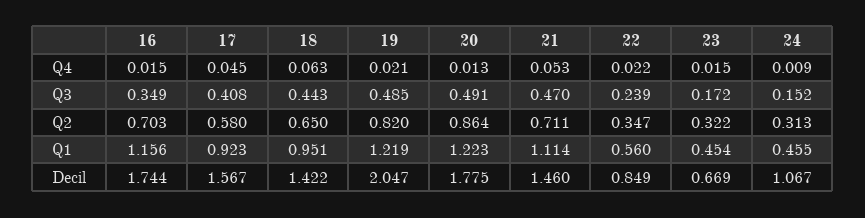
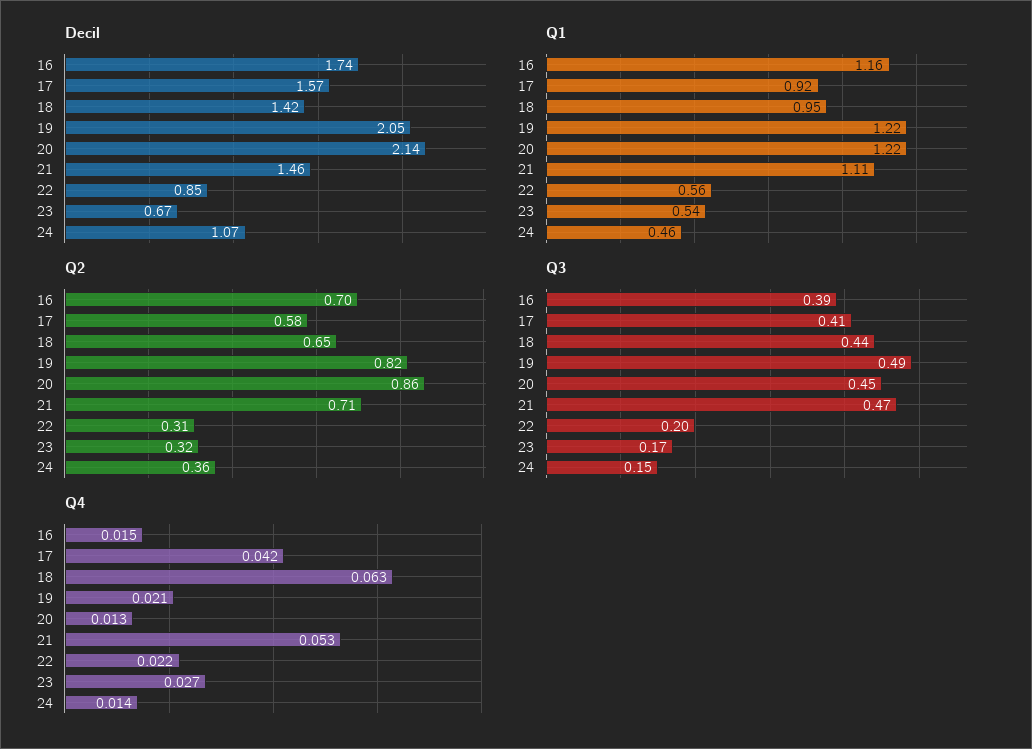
  {
    "Q4": {
      "16": 0.015,
-     "17": 0.045,
+     "17": 0.042,
      "18": 0.063,
      "19": 0.021,
      "20": 0.013,
      "21": 0.053,
      "22": 0.022,
-     "23": 0.015,
+     "23": 0.027,
-     "24": 0.009
+     "24": 0.014
    },
    "Q3": {
-     "16": 0.349,
+     "16": 0.39,
      "17": 0.408,
      "18": 0.443,
      "19": 0.485,
-     "20": 0.491,
+     "20": 0.45,
      "21": 0.47,
-     "22": 0.239,
+     "22": 0.2,
      "23": 0.172,
      "24": 0.152
    },
    "Q2": {
      "16": 0.703,
      "17": 0.58,
      "18": 0.65,
      "19": 0.82,
      "20": 0.864,
      "21": 0.711,
-     "22": 0.347,
+     "22": 0.31,
      "23": 0.322,
-     "24": 0.313
+     "24": 0.36
    },
    "Q1": {
      "16": 1.156,
      "17": 0.923,
      "18": 0.951,
      "19": 1.219,
      "20": 1.223,
      "21": 1.114,
      "22": 0.56,
-     "23": 0.454,
+     "23": 0.54,
      "24": 0.455
    },
    "Decil": {
      "16": 1.744,
      "17": 1.567,
      "18": 1.422,
      "19": 2.047,
-     "20": 1.775,
+     "20": 2.14,
      "21": 1.46,
      "22": 0.849,
      "23": 0.669,
      "24": 1.067
    }
  }

